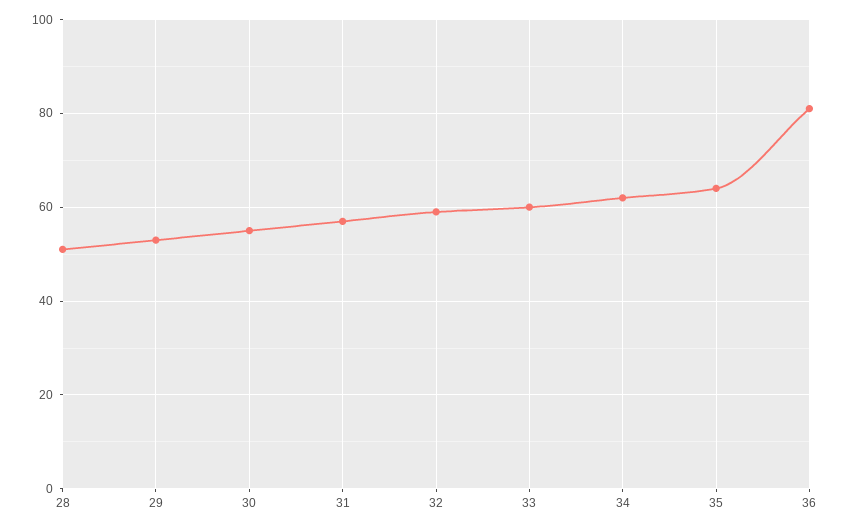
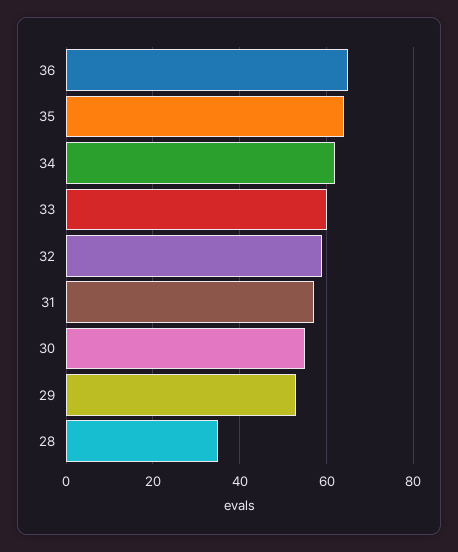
  {
-   "28": 50,
+   "28": 35,
    "29": 55,
    "30": 55,
    "31": 55,
    "32": 60,
    "33": 60,
    "34": 60,
    "35": 65,
-   "36": 80
+   "36": 65
  }

